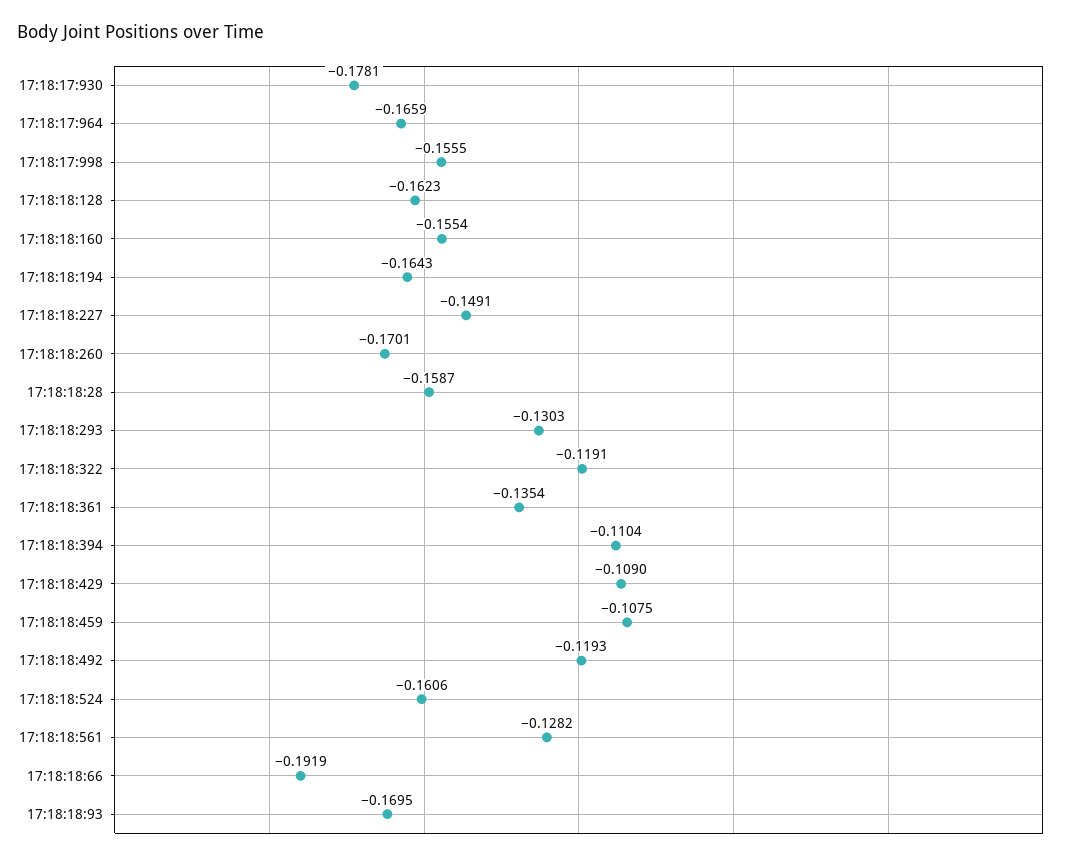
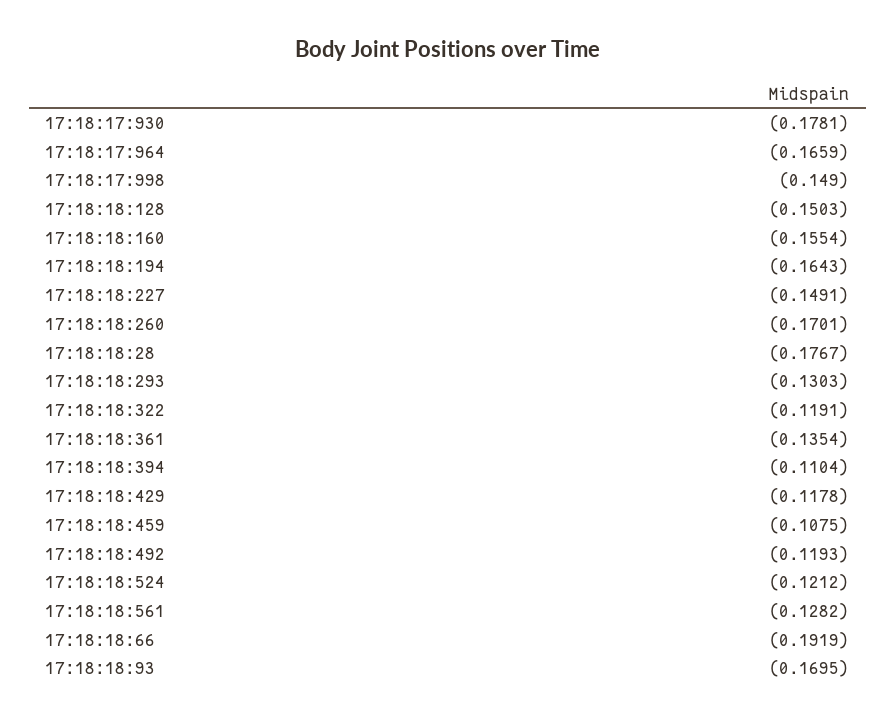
  {
    "17:18:17:930": -0.1781,
    "17:18:17:964": -0.1659,
-   "17:18:17:998": -0.1555,
+   "17:18:17:998": -0.149,
-   "17:18:18:128": -0.1623,
+   "17:18:18:128": -0.1503,
    "17:18:18:160": -0.1554,
    "17:18:18:194": -0.1643,
    "17:18:18:227": -0.1491,
    "17:18:18:260": -0.1701,
-   "17:18:18:28": -0.1587,
+   "17:18:18:28": -0.1767,
    "17:18:18:293": -0.1303,
    "17:18:18:322": -0.1191,
    "17:18:18:361": -0.1354,
    "17:18:18:394": -0.1104,
-   "17:18:18:429": -0.109,
+   "17:18:18:429": -0.1178,
    "17:18:18:459": -0.1075,
    "17:18:18:492": -0.1193,
-   "17:18:18:524": -0.1606,
+   "17:18:18:524": -0.1212,
    "17:18:18:561": -0.1282,
    "17:18:18:66": -0.1919,
    "17:18:18:93": -0.1695
  }

